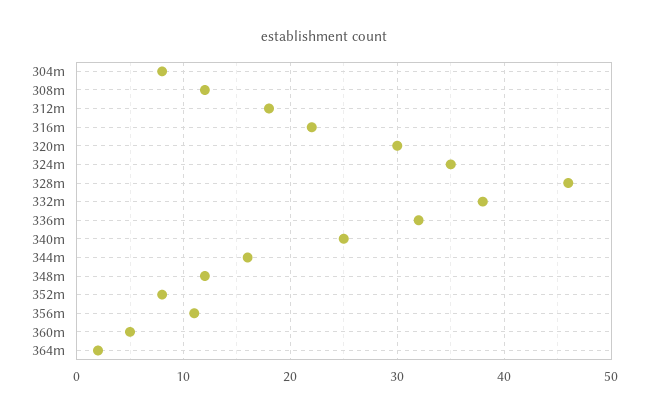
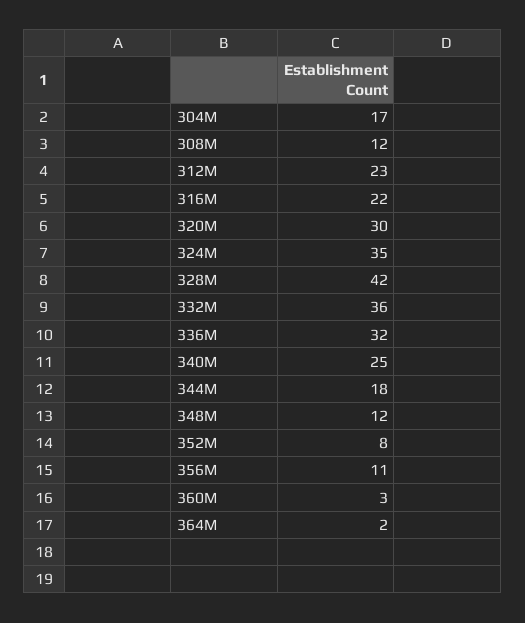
  {
-   "304m": 8,
+   "304m": 17,
    "308m": 12,
-   "312m": 18,
+   "312m": 23,
    "316m": 22,
    "320m": 30,
    "324m": 35,
-   "328m": 46,
+   "328m": 42,
-   "332m": 38,
+   "332m": 36,
    "336m": 32,
    "340m": 25,
-   "344m": 16,
+   "344m": 18,
    "348m": 12,
    "352m": 8,
    "356m": 11,
-   "360m": 5,
+   "360m": 3,
    "364m": 2
  }

